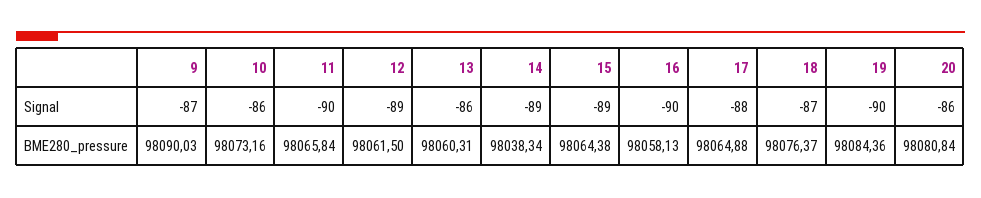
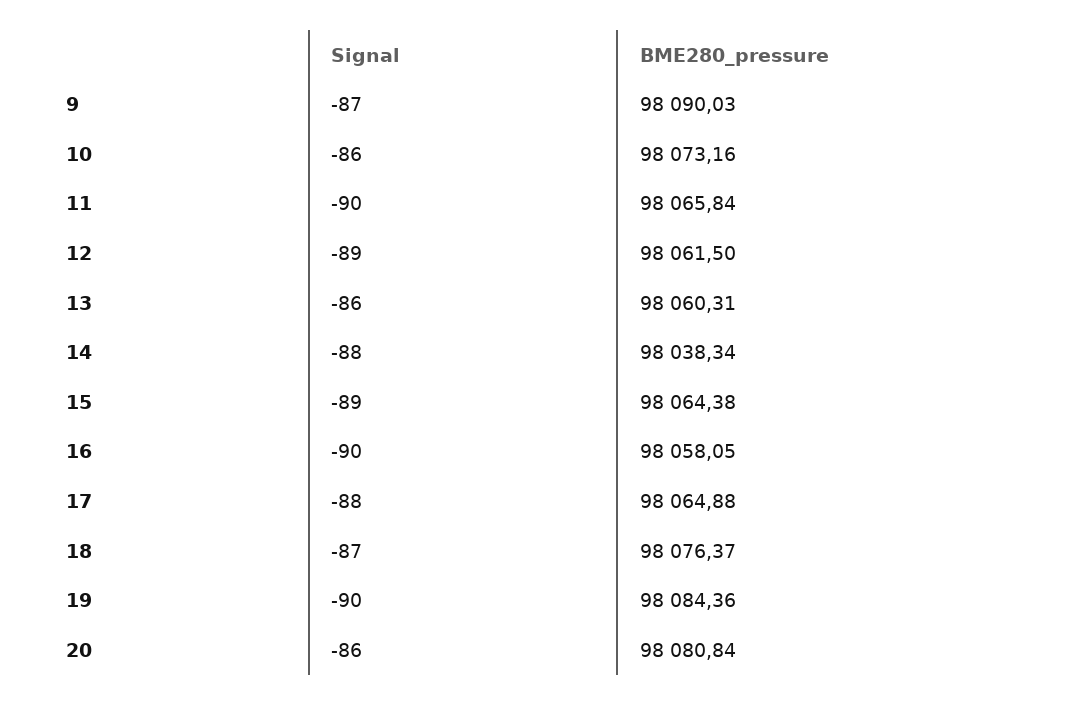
  {
    "9": {
      "Signal": -87,
      "BME280_pressure": 98090.03
    },
    "10": {
      "Signal": -86,
      "BME280_pressure": 98073.16
    },
    "11": {
      "Signal": -90,
      "BME280_pressure": 98065.84
    },
    "12": {
      "Signal": -89,
      "BME280_pressure": 98061.5
    },
    "13": {
      "Signal": -86,
      "BME280_pressure": 98060.31
    },
    "14": {
-     "Signal": -89,
+     "Signal": -88,
      "BME280_pressure": 98038.34
    },
    "15": {
      "Signal": -89,
      "BME280_pressure": 98064.38
    },
    "16": {
      "Signal": -90,
-     "BME280_pressure": 98058.13
+     "BME280_pressure": 98058.05
    },
    "17": {
      "Signal": -88,
      "BME280_pressure": 98064.88
    },
    "18": {
      "Signal": -87,
      "BME280_pressure": 98076.37
    },
    "19": {
      "Signal": -90,
      "BME280_pressure": 98084.36
    },
    "20": {
      "Signal": -86,
      "BME280_pressure": 98080.84
    }
  }

